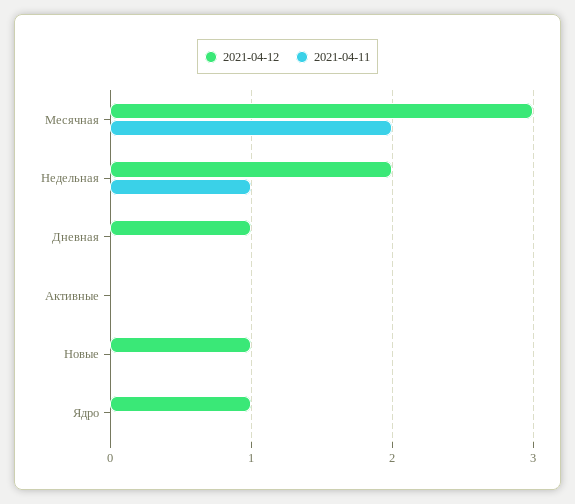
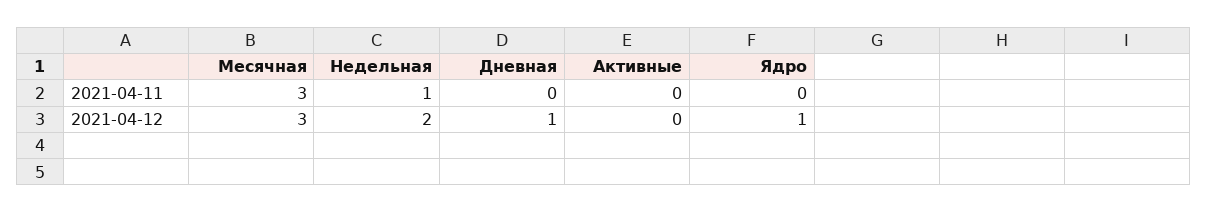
  {
    "2021-04-12": {
      "Месячная": 3,
      "Недельная": 2,
      "Дневная": 1,
      "Активные": 0,
-     "Новые": 1,
      "Ядро": 1
    },
    "2021-04-11": {
-     "Месячная": 2,
+     "Месячная": 3,
      "Недельная": 1,
      "Дневная": 0,
      "Активные": 0,
-     "Новые": 0,
      "Ядро": 0
    }
  }

